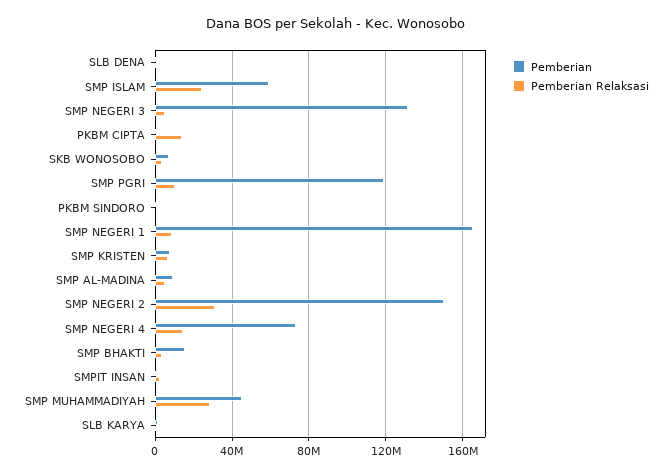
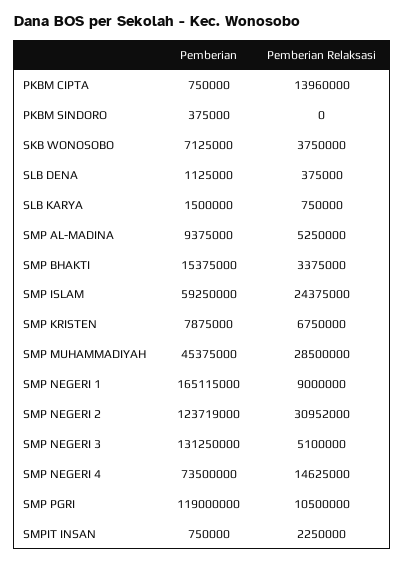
  {
    "Pemberian": {
      "SLB DENA": 1125000,
      "SMP ISLAM": 59250000,
      "SMP NEGERI 3": 131250000,
      "PKBM CIPTA": 750000,
      "SKB WONOSOBO": 7125000,
      "SMP PGRI": 119000000,
      "PKBM SINDORO": 375000,
      "SMP NEGERI 1": 165115000,
      "SMP KRISTEN": 7875000,
      "SMP AL-MADINA": 9375000,
-     "SMP NEGERI 2": 150000000,
+     "SMP NEGERI 2": 123719000,
      "SMP NEGERI 4": 73500000,
      "SMP BHAKTI": 15375000,
      "SMPIT INSAN": 750000,
      "SMP MUHAMMADIYAH": 45375000,
      "SLB KARYA": 1500000
    },
    "Pemberian Relaksasi": {
      "SLB DENA": 375000,
      "SMP ISLAM": 24375000,
      "SMP NEGERI 3": 5100000,
      "PKBM CIPTA": 13960000,
      "SKB WONOSOBO": 3750000,
      "SMP PGRI": 10500000,
      "PKBM SINDORO": 0,
      "SMP NEGERI 1": 9000000,
      "SMP KRISTEN": 6750000,
      "SMP AL-MADINA": 5250000,
      "SMP NEGERI 2": 30952000,
      "SMP NEGERI 4": 14625000,
      "SMP BHAKTI": 3375000,
      "SMPIT INSAN": 2250000,
      "SMP MUHAMMADIYAH": 28500000,
      "SLB KARYA": 750000
    }
  }

